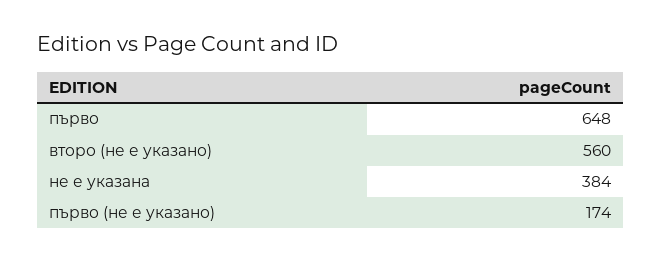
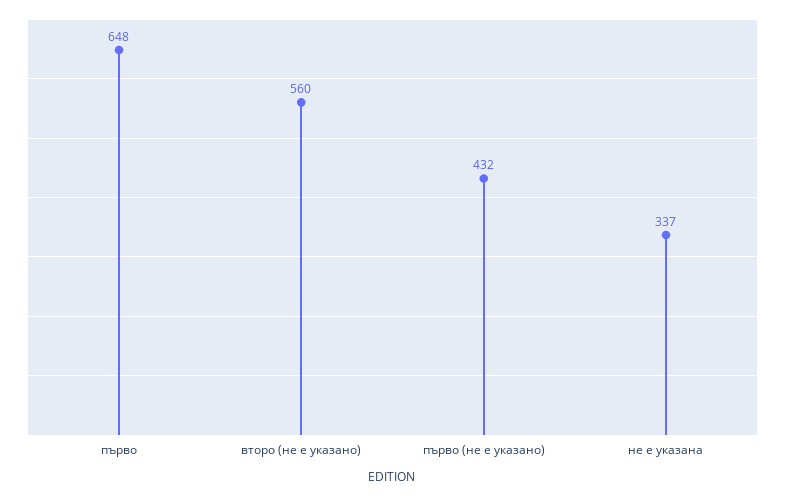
  {
    "първо": 648,
    "второ (не е указано)": 560,
-   "не е указана": 384,
+   "не е указана": 337,
-   "първо (не е указано)": 174
+   "първо (не е указано)": 432
  }

